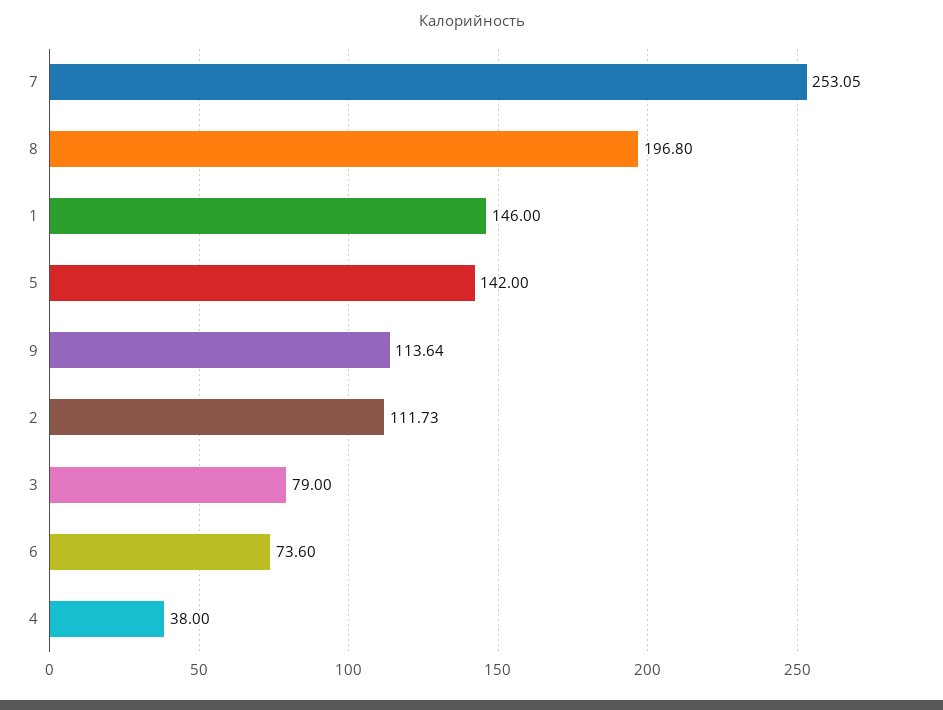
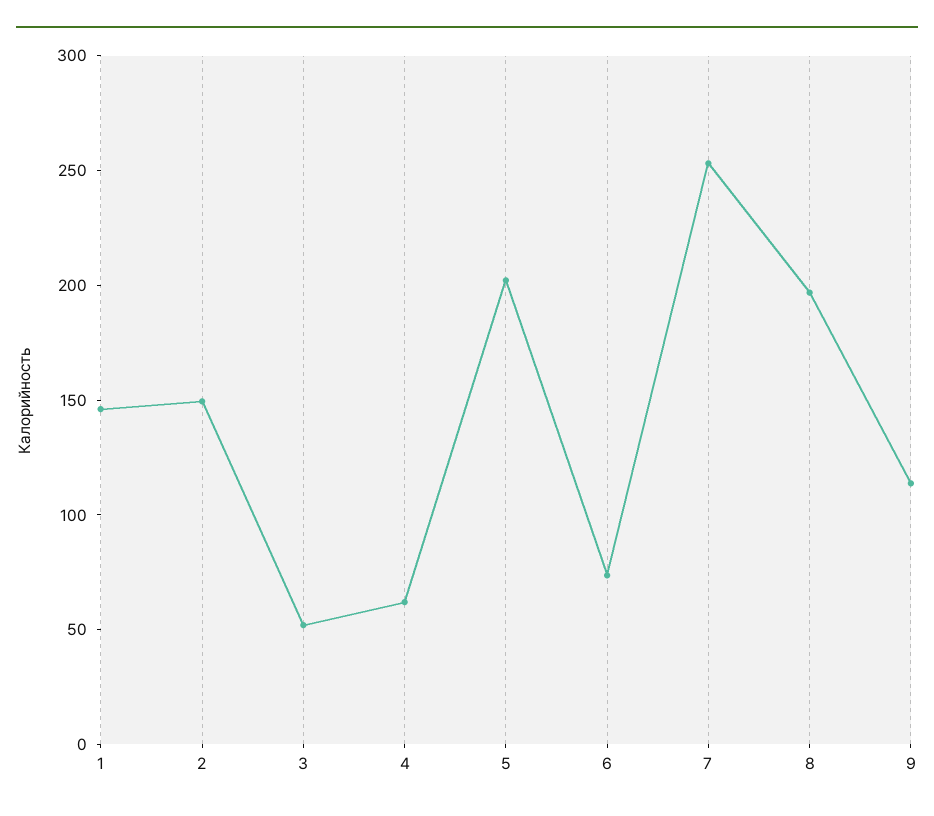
  {
    "7": 253.05,
    "8": 196.8,
    "1": 146,
-   "5": 142,
+   "5": 200,
    "9": 113.64,
-   "2": 111.73,
+   "2": 150,
-   "3": 79,
+   "3": 50,
    "6": 73.6,
-   "4": 38
+   "4": 60
  }

